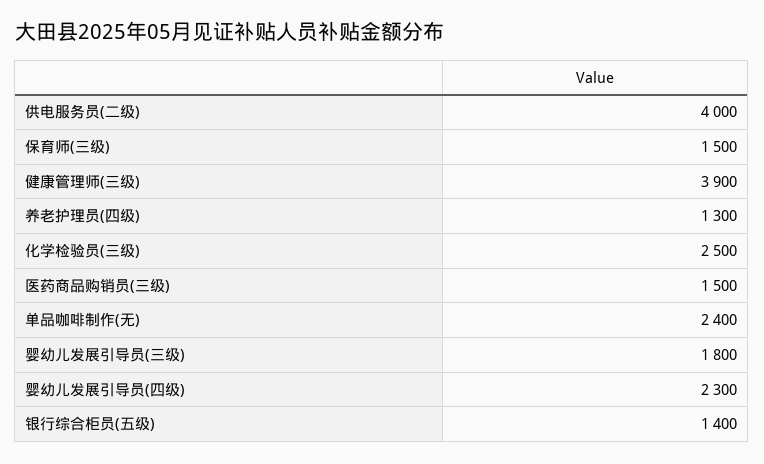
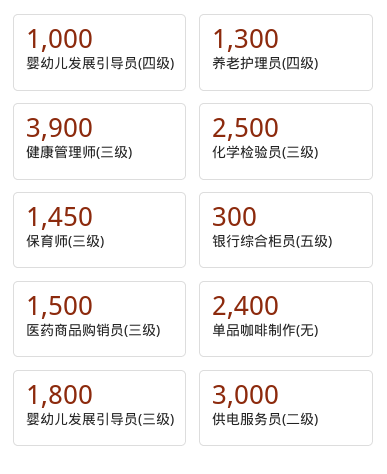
  {
-   "供电服务员(二级)": 4000,
+   "供电服务员(二级)": 3000,
-   "保育师(三级)": 1500,
+   "保育师(三级)": 1450,
    "健康管理师(三级)": 3900,
    "养老护理员(四级)": 1300,
    "化学检验员(三级)": 2500,
    "医药商品购销员(三级)": 1500,
    "单品咖啡制作(无)": 2400,
    "婴幼儿发展引导员(三级)": 1800,
-   "婴幼儿发展引导员(四级)": 2300,
+   "婴幼儿发展引导员(四级)": 1000,
-   "银行综合柜员(五级)": 1400
+   "银行综合柜员(五级)": 300
  }

